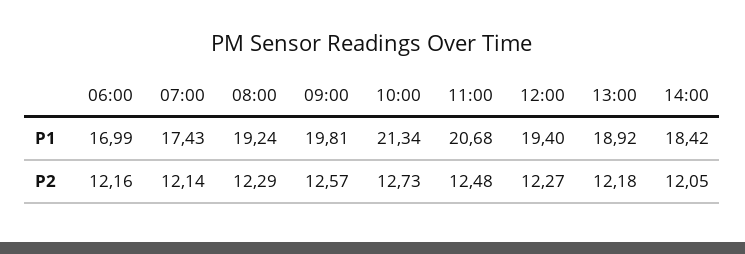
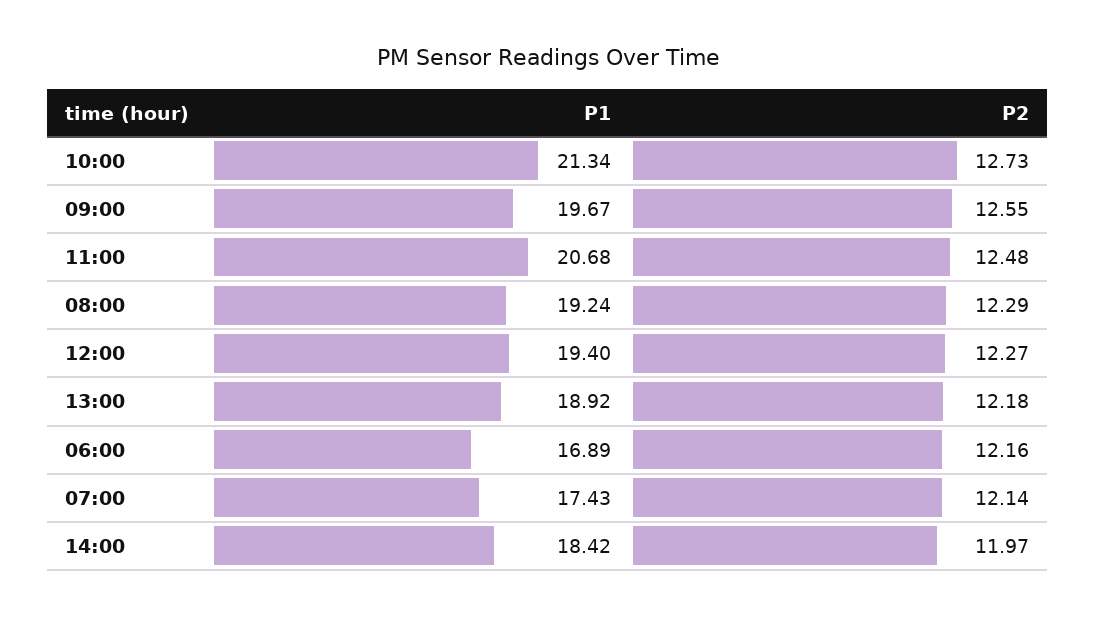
  {
    "06:00": {
-     "P1": 16.99,
+     "P1": 16.89,
      "P2": 12.16
    },
    "07:00": {
      "P1": 17.43,
      "P2": 12.14
    },
    "08:00": {
      "P1": 19.24,
      "P2": 12.29
    },
    "09:00": {
-     "P1": 19.81,
+     "P1": 19.67,
-     "P2": 12.57
+     "P2": 12.55
    },
    "10:00": {
      "P1": 21.34,
      "P2": 12.73
    },
    "11:00": {
      "P1": 20.68,
      "P2": 12.48
    },
    "12:00": {
      "P1": 19.4,
      "P2": 12.27
    },
    "13:00": {
      "P1": 18.92,
      "P2": 12.18
    },
    "14:00": {
      "P1": 18.42,
-     "P2": 12.05
+     "P2": 11.97
    }
  }

